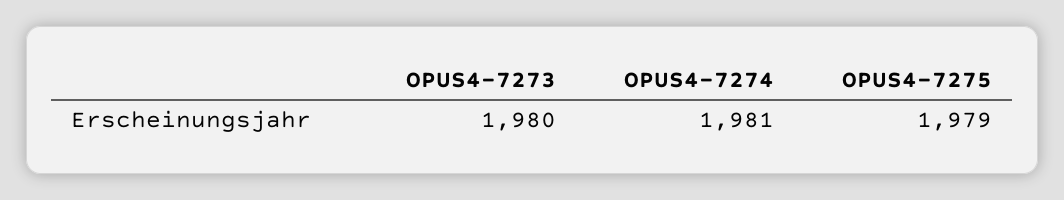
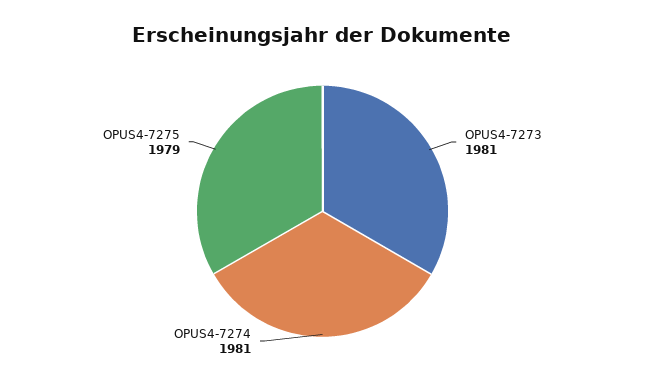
  {
-   "OPUS4-7273": 1980,
+   "OPUS4-7273": 1981,
    "OPUS4-7274": 1981,
    "OPUS4-7275": 1979
  }

